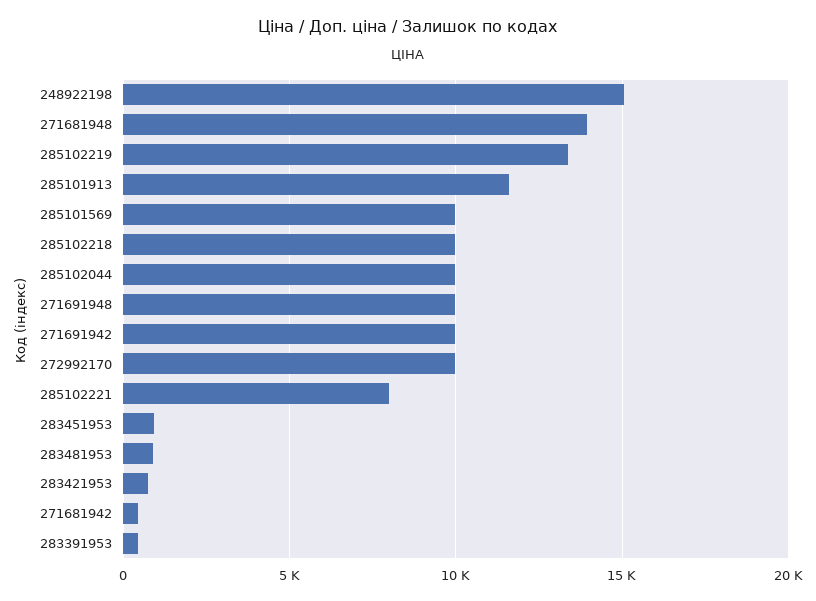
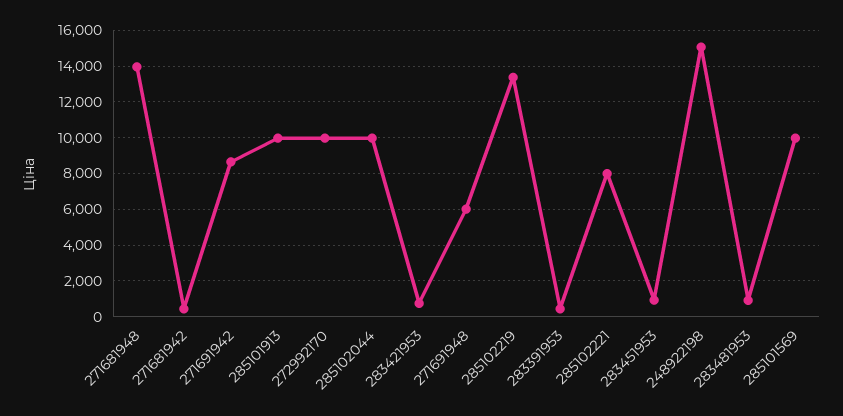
  {
    "248922198": 15000,
    "271681948": 14000,
    "285102219": 13500,
-   "285101913": 11500,
+   "285101913": 10000,
    "285101569": 10000,
-   "285102218": 10000,
    "285102044": 10000,
-   "271691948": 10000,
+   "271691948": 6000,
-   "271691942": 10000,
+   "271691942": 8500,
    "272992170": 10000,
    "285102221": 8000,
    "283451953": 1000,
    "283481953": 1000,
    "283421953": 1000,
    "271681942": 500,
    "283391953": 500
  }

